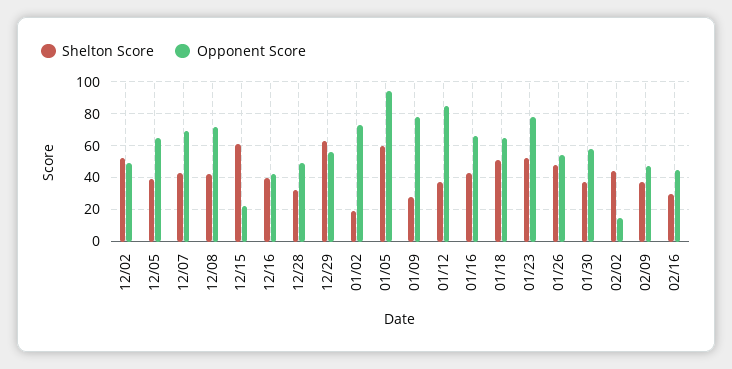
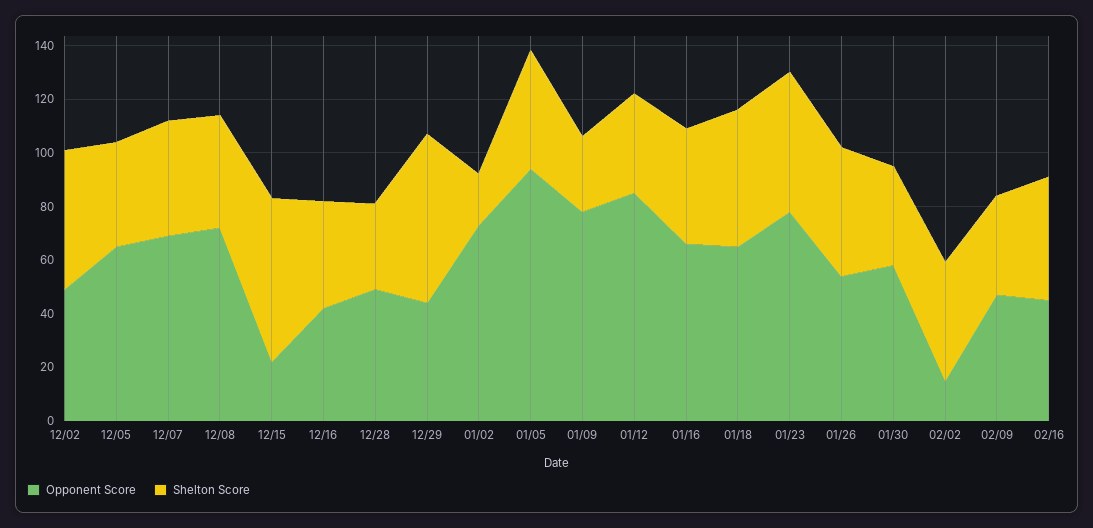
  {
    "Shelton Score": {
      "12/02": 50,
      "12/05": 40,
      "12/07": 45,
      "12/08": 40,
      "12/15": 60,
      "12/16": 40,
      "12/28": 30,
      "12/29": 65,
      "01/02": 20,
-     "01/05": 60,
+     "01/05": 45,
      "01/09": 30,
      "01/12": 35,
      "01/16": 45,
      "01/18": 50,
      "01/23": 50,
      "01/26": 50,
      "01/30": 35,
      "02/02": 45,
      "02/09": 35,
-     "02/16": 30
+     "02/16": 45
    },
    "Opponent Score": {
      "12/02": 50,
      "12/05": 65,
      "12/07": 70,
      "12/08": 70,
      "12/15": 20,
      "12/16": 40,
      "12/28": 50,
-     "12/29": 55,
+     "12/29": 45,
      "01/02": 75,
      "01/05": 95,
      "01/09": 80,
      "01/12": 85,
      "01/16": 65,
      "01/18": 65,
      "01/23": 80,
      "01/26": 55,
      "01/30": 60,
      "02/02": 15,
      "02/09": 45,
      "02/16": 45
    }
  }

